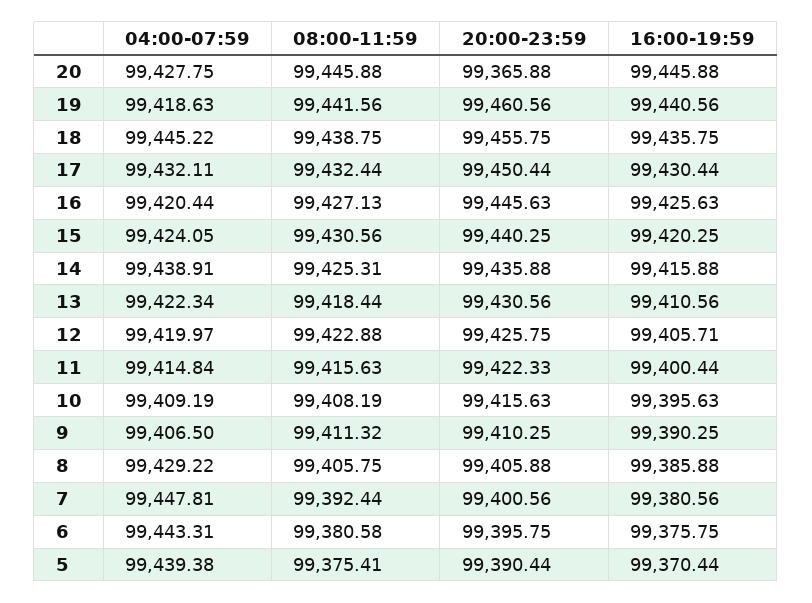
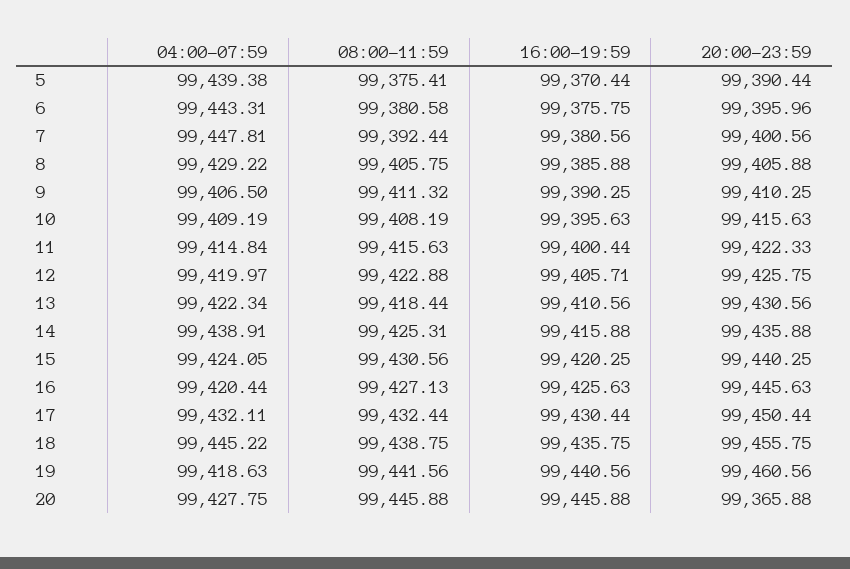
  {
    "04:00-07:59": {
      "20": 99427.75,
      "19": 99418.63,
      "18": 99445.22,
      "17": 99432.11,
      "16": 99420.44,
      "15": 99424.05,
      "14": 99438.91,
      "13": 99422.34,
      "12": 99419.97,
      "11": 99414.84,
      "10": 99409.19,
      "9": 99406.5,
      "8": 99429.22,
      "7": 99447.81,
      "6": 99443.31,
      "5": 99439.38
    },
    "08:00-11:59": {
      "20": 99445.88,
      "19": 99441.56,
      "18": 99438.75,
      "17": 99432.44,
      "16": 99427.13,
      "15": 99430.56,
      "14": 99425.31,
      "13": 99418.44,
      "12": 99422.88,
      "11": 99415.63,
      "10": 99408.19,
      "9": 99411.32,
      "8": 99405.75,
      "7": 99392.44,
      "6": 99380.58,
      "5": 99375.41
    },
    "20:00-23:59": {
      "20": 99365.88,
      "19": 99460.56,
      "18": 99455.75,
      "17": 99450.44,
      "16": 99445.63,
      "15": 99440.25,
      "14": 99435.88,
      "13": 99430.56,
      "12": 99425.75,
      "11": 99422.33,
      "10": 99415.63,
      "9": 99410.25,
      "8": 99405.88,
      "7": 99400.56,
-     "6": 99395.75,
+     "6": 99395.96,
      "5": 99390.44
    },
    "16:00-19:59": {
      "20": 99445.88,
      "19": 99440.56,
      "18": 99435.75,
      "17": 99430.44,
      "16": 99425.63,
      "15": 99420.25,
      "14": 99415.88,
      "13": 99410.56,
      "12": 99405.71,
      "11": 99400.44,
      "10": 99395.63,
      "9": 99390.25,
      "8": 99385.88,
      "7": 99380.56,
      "6": 99375.75,
      "5": 99370.44
    }
  }

